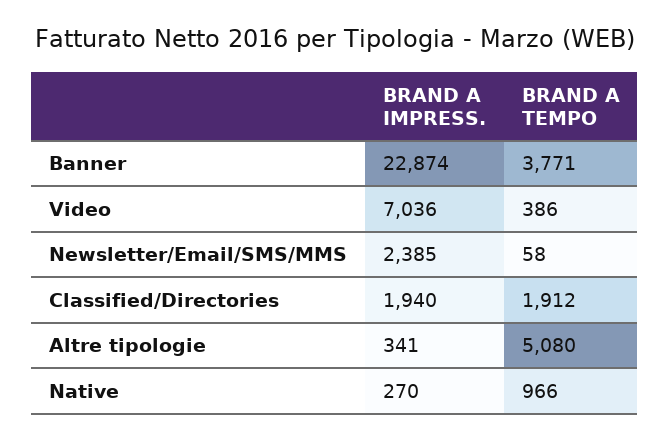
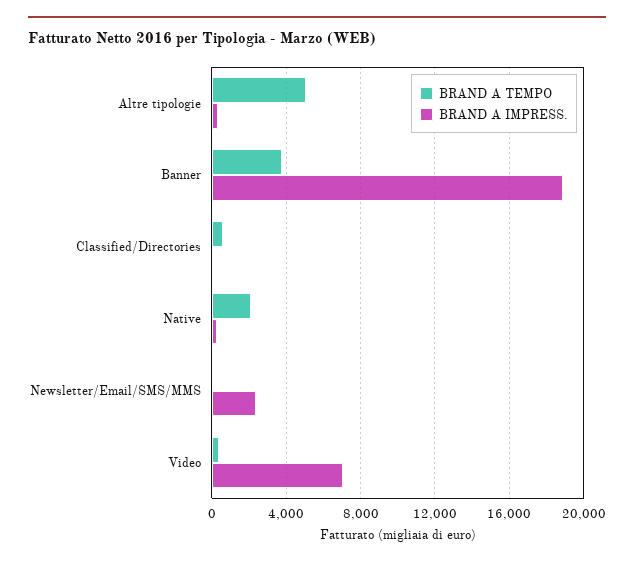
  {
    "BRAND A IMPRESS.": {
-     "Banner": 22874,
+     "Banner": 19000,
      "Video": 7036,
      "Newsletter/Email/SMS/MMS": 2385,
-     "Classified/Directories": 1940,
+     "Classified/Directories": 0,
      "Altre tipologie": 341,
      "Native": 270
    },
    "BRAND A TEMPO": {
      "Banner": 3771,
      "Video": 386,
      "Newsletter/Email/SMS/MMS": 58,
-     "Classified/Directories": 1912,
+     "Classified/Directories": 500,
      "Altre tipologie": 5080,
-     "Native": 966
+     "Native": 2000
    }
  }

